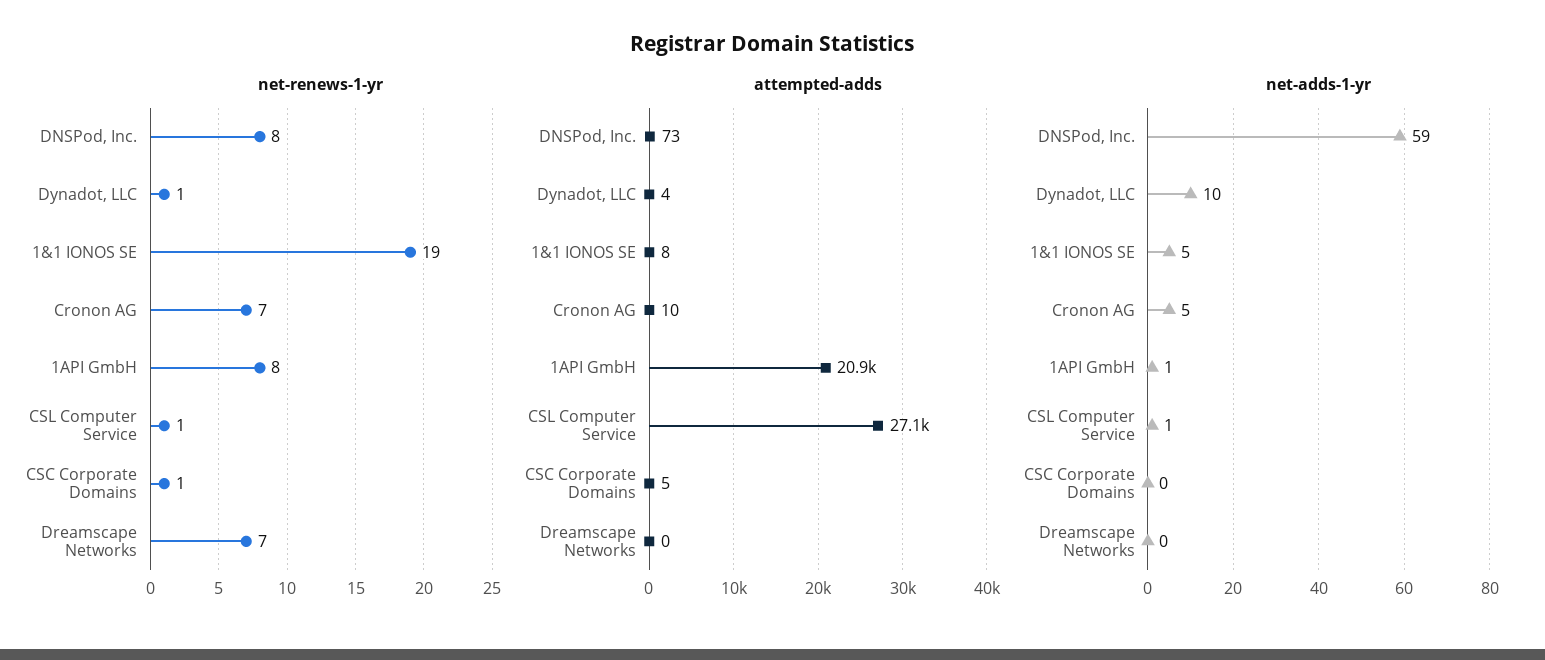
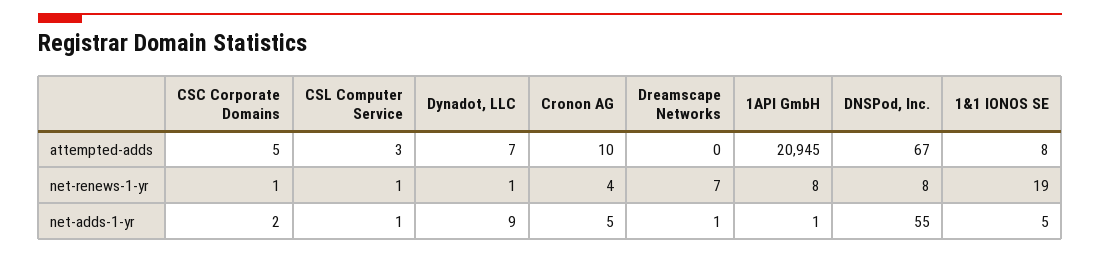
  {
    "net-renews-1-yr": {
      "DNSPod, Inc.": 8,
      "Dynadot, LLC": 1,
      "1&1 IONOS SE": 19,
-     "Cronon AG": 7,
+     "Cronon AG": 4,
      "1API GmbH": 8,
      "CSL Computer Service": 1,
      "CSC Corporate Domains": 1,
      "Dreamscape Networks": 7
    },
    "attempted-adds": {
-     "DNSPod, Inc.": 73,
+     "DNSPod, Inc.": 67,
-     "Dynadot, LLC": 4,
+     "Dynadot, LLC": 7,
      "1&1 IONOS SE": 8,
      "Cronon AG": 10,
      "1API GmbH": 20945,
-     "CSL Computer Service": 27100,
+     "CSL Computer Service": 3,
      "CSC Corporate Domains": 5,
      "Dreamscape Networks": 0
    },
    "net-adds-1-yr": {
-     "DNSPod, Inc.": 59,
+     "DNSPod, Inc.": 55,
-     "Dynadot, LLC": 10,
+     "Dynadot, LLC": 9,
      "1&1 IONOS SE": 5,
      "Cronon AG": 5,
      "1API GmbH": 1,
      "CSL Computer Service": 1,
-     "CSC Corporate Domains": 0,
+     "CSC Corporate Domains": 2,
-     "Dreamscape Networks": 0
+     "Dreamscape Networks": 1
    }
  }

